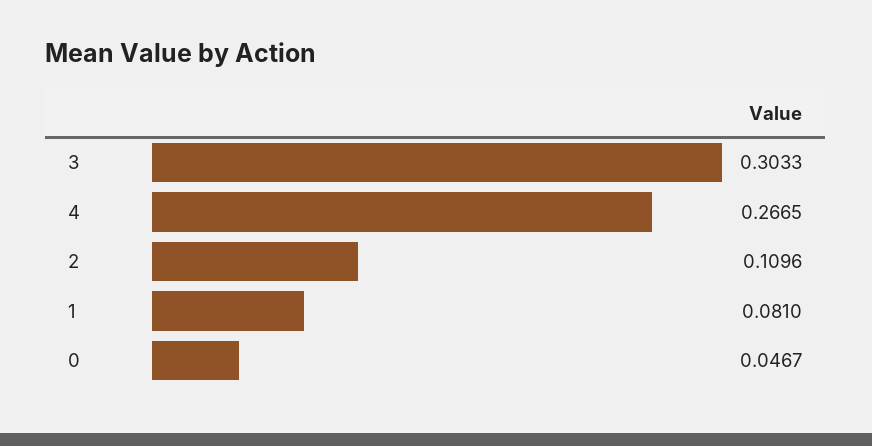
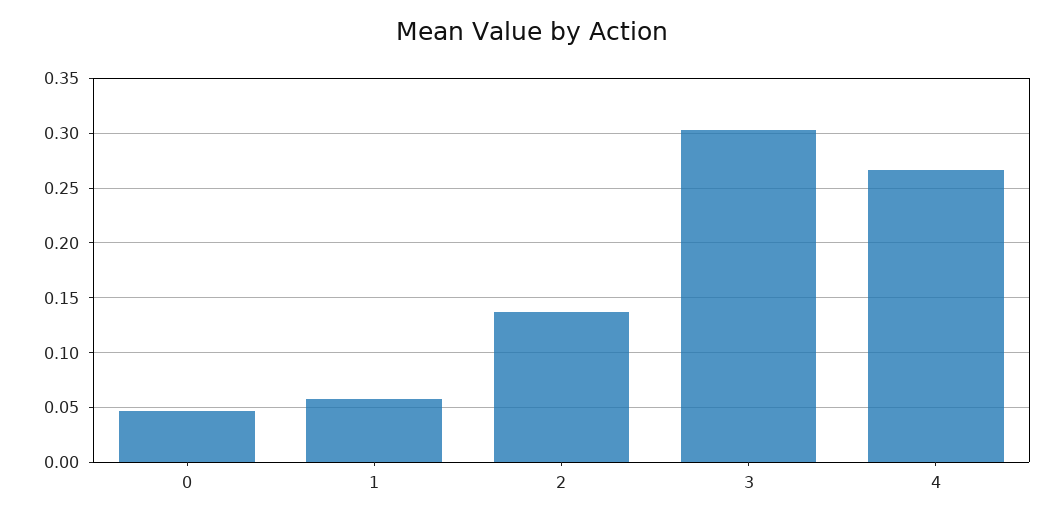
  {
    "3": 0.3033,
    "4": 0.2665,
-   "2": 0.1096,
+   "2": 0.14,
-   "1": 0.081,
+   "1": 0.06,
    "0": 0.0467
  }

